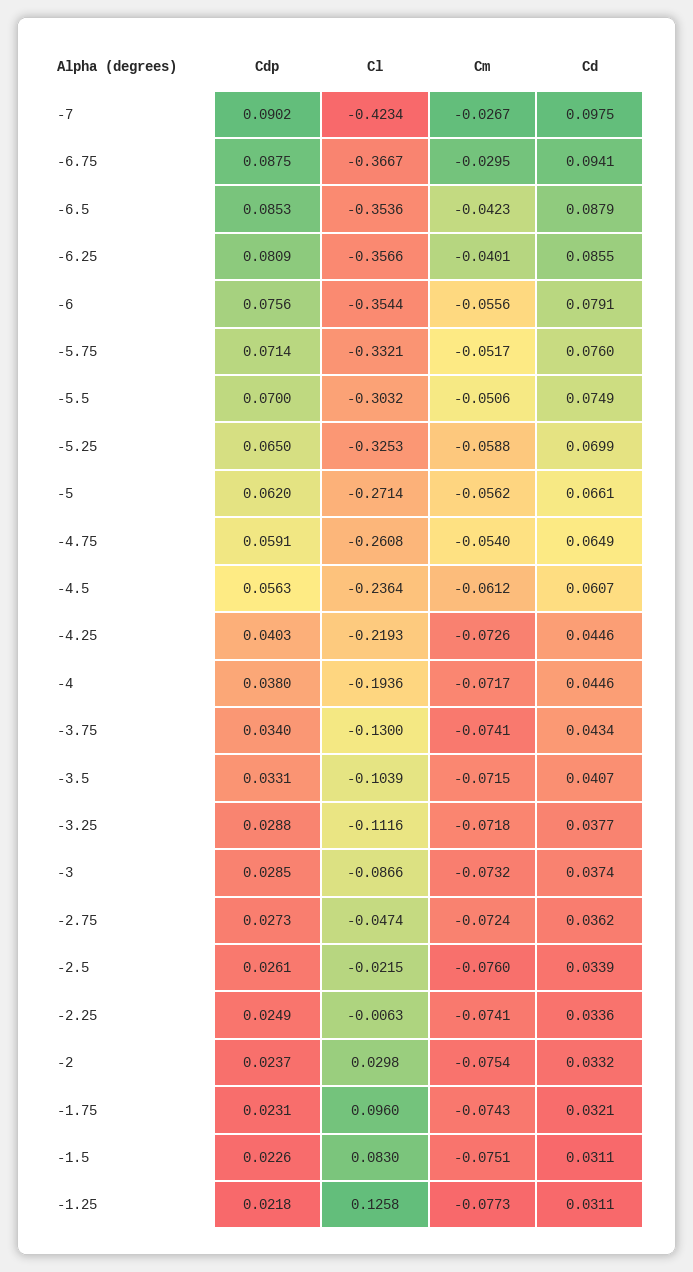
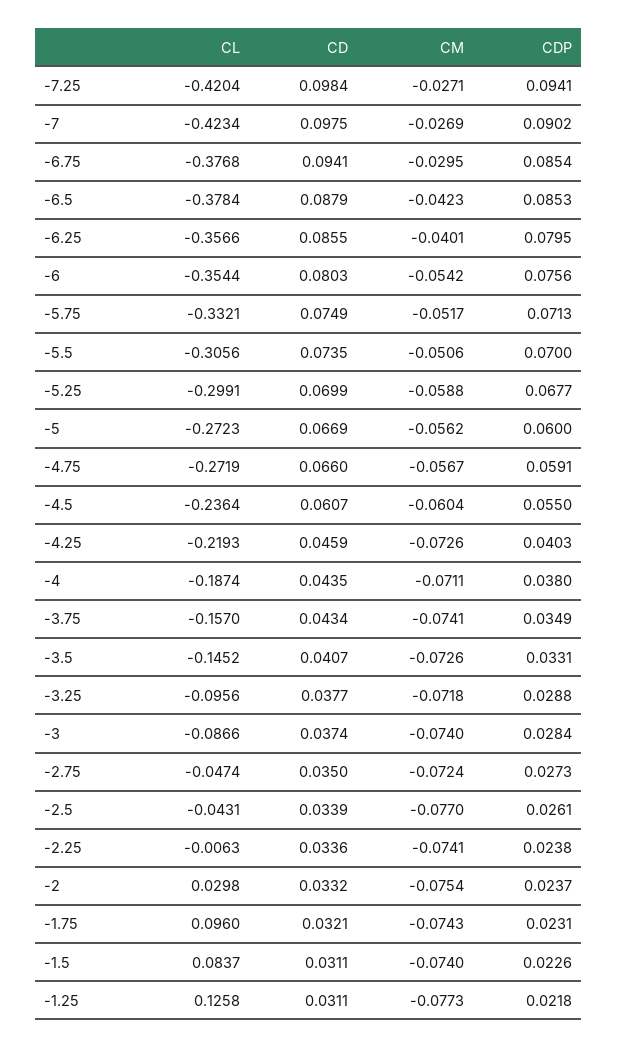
  {
    "Cdp": {
      "-7": 0.0902,
-     "-6.75": 0.0875,
+     "-6.75": 0.0854,
      "-6.5": 0.0853,
-     "-6.25": 0.0809,
+     "-6.25": 0.0795,
      "-6": 0.0756,
-     "-5.75": 0.0714,
+     "-5.75": 0.0713,
      "-5.5": 0.07,
-     "-5.25": 0.065,
+     "-5.25": 0.0677,
-     "-5": 0.062,
+     "-5": 0.06,
      "-4.75": 0.0591,
-     "-4.5": 0.0563,
+     "-4.5": 0.055,
      "-4.25": 0.0403,
      "-4": 0.038,
-     "-3.75": 0.034,
+     "-3.75": 0.0349,
      "-3.5": 0.0331,
      "-3.25": 0.0288,
-     "-3": 0.0285,
+     "-3": 0.0284,
      "-2.75": 0.0273,
      "-2.5": 0.0261,
-     "-2.25": 0.0249,
+     "-2.25": 0.0238,
      "-2": 0.0237,
      "-1.75": 0.0231,
      "-1.5": 0.0226,
-     "-1.25": 0.0218
+     "-1.25": 0.0218,
+     "-7.25": 0.0941
    },
    "Cl": {
      "-7": -0.4234,
-     "-6.75": -0.3667,
+     "-6.75": -0.3768,
-     "-6.5": -0.3536,
+     "-6.5": -0.3784,
      "-6.25": -0.3566,
      "-6": -0.3544,
      "-5.75": -0.3321,
-     "-5.5": -0.3032,
+     "-5.5": -0.3056,
-     "-5.25": -0.3253,
+     "-5.25": -0.2991,
-     "-5": -0.2714,
+     "-5": -0.2723,
-     "-4.75": -0.2608,
+     "-4.75": -0.2719,
      "-4.5": -0.2364,
      "-4.25": -0.2193,
-     "-4": -0.1936,
+     "-4": -0.1874,
-     "-3.75": -0.13,
+     "-3.75": -0.157,
-     "-3.5": -0.1039,
+     "-3.5": -0.1452,
-     "-3.25": -0.1116,
+     "-3.25": -0.0956,
      "-3": -0.0866,
      "-2.75": -0.0474,
-     "-2.5": -0.0215,
+     "-2.5": -0.0431,
      "-2.25": -0.0063,
      "-2": 0.0298,
      "-1.75": 0.096,
-     "-1.5": 0.083,
+     "-1.5": 0.0837,
-     "-1.25": 0.1258
+     "-1.25": 0.1258,
+     "-7.25": -0.4204
    },
    "Cm": {
-     "-7": -0.0267,
+     "-7": -0.0269,
      "-6.75": -0.0295,
      "-6.5": -0.0423,
      "-6.25": -0.0401,
-     "-6": -0.0556,
+     "-6": -0.0542,
      "-5.75": -0.0517,
      "-5.5": -0.0506,
      "-5.25": -0.0588,
      "-5": -0.0562,
-     "-4.75": -0.054,
+     "-4.75": -0.0567,
-     "-4.5": -0.0612,
+     "-4.5": -0.0604,
      "-4.25": -0.0726,
-     "-4": -0.0717,
+     "-4": -0.0711,
      "-3.75": -0.0741,
-     "-3.5": -0.0715,
+     "-3.5": -0.0726,
      "-3.25": -0.0718,
-     "-3": -0.0732,
+     "-3": -0.074,
      "-2.75": -0.0724,
-     "-2.5": -0.076,
+     "-2.5": -0.077,
      "-2.25": -0.0741,
      "-2": -0.0754,
      "-1.75": -0.0743,
-     "-1.5": -0.0751,
+     "-1.5": -0.074,
-     "-1.25": -0.0773
+     "-1.25": -0.0773,
+     "-7.25": -0.0271
    },
    "Cd": {
      "-7": 0.0975,
      "-6.75": 0.0941,
      "-6.5": 0.0879,
      "-6.25": 0.0855,
-     "-6": 0.0791,
+     "-6": 0.0803,
-     "-5.75": 0.076,
+     "-5.75": 0.0749,
-     "-5.5": 0.0749,
+     "-5.5": 0.0735,
      "-5.25": 0.0699,
-     "-5": 0.0661,
+     "-5": 0.0669,
-     "-4.75": 0.0649,
+     "-4.75": 0.066,
      "-4.5": 0.0607,
-     "-4.25": 0.0446,
+     "-4.25": 0.0459,
-     "-4": 0.0446,
+     "-4": 0.0435,
      "-3.75": 0.0434,
      "-3.5": 0.0407,
      "-3.25": 0.0377,
      "-3": 0.0374,
-     "-2.75": 0.0362,
+     "-2.75": 0.035,
      "-2.5": 0.0339,
      "-2.25": 0.0336,
      "-2": 0.0332,
      "-1.75": 0.0321,
      "-1.5": 0.0311,
-     "-1.25": 0.0311
+     "-1.25": 0.0311,
+     "-7.25": 0.0984
    }
  }

